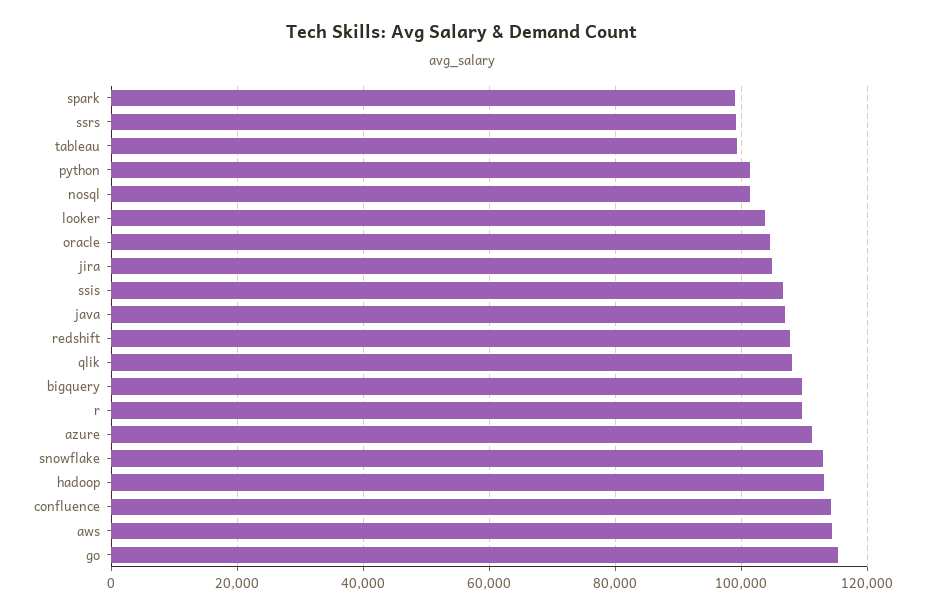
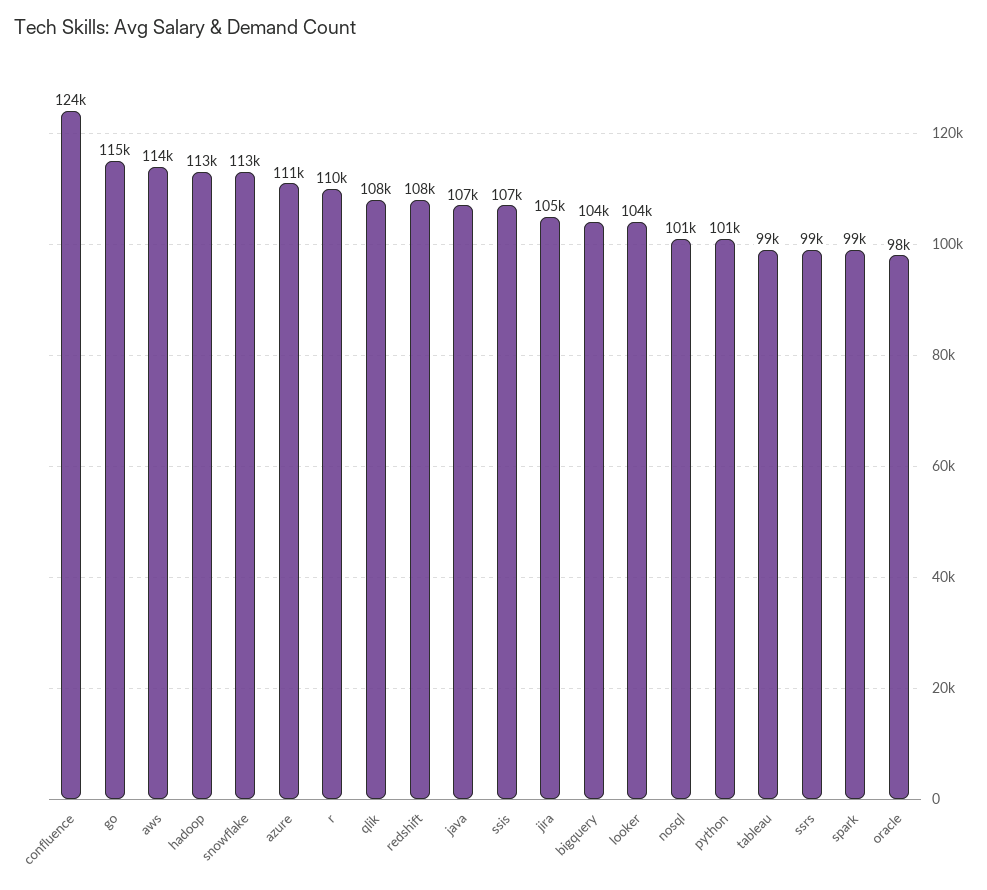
  {
    "spark": 99000,
    "ssrs": 99000,
    "tableau": 99000,
    "python": 101000,
    "nosql": 101000,
    "looker": 104000,
-   "oracle": 104000,
+   "oracle": 98000,
    "jira": 105000,
    "ssis": 107000,
    "java": 107000,
    "redshift": 108000,
    "qlik": 108000,
-   "bigquery": 110000,
+   "bigquery": 104000,
    "r": 110000,
    "azure": 111000,
    "snowflake": 113000,
    "hadoop": 113000,
-   "confluence": 114000,
+   "confluence": 124000,
    "aws": 114000,
    "go": 115000
  }

